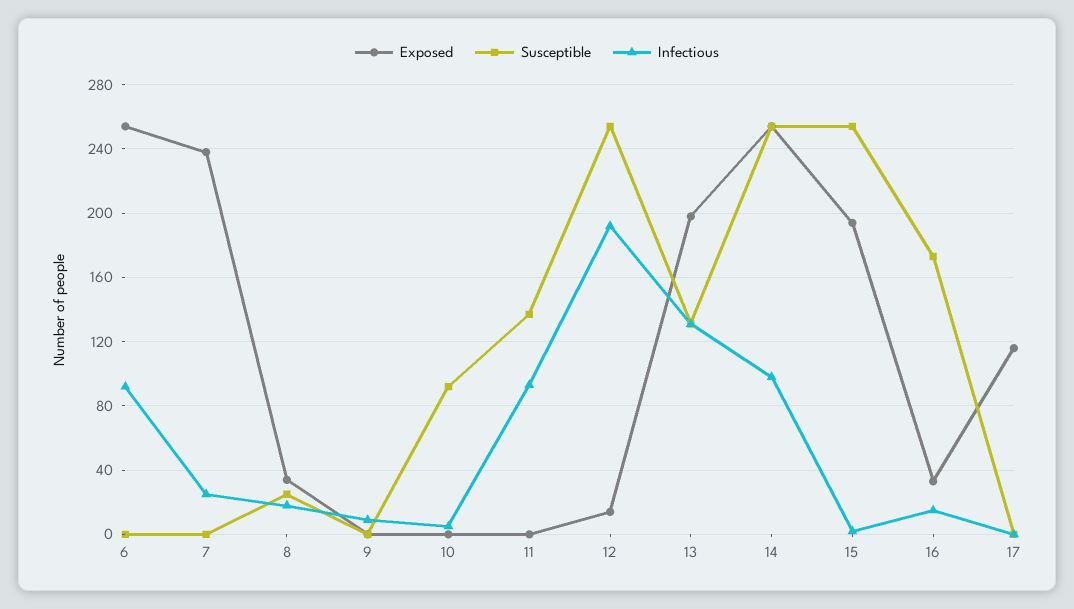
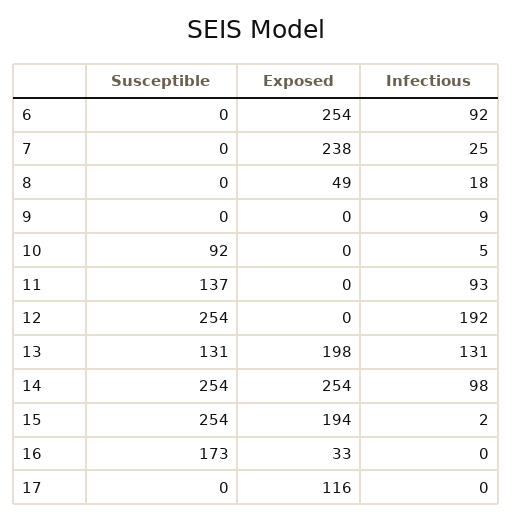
  {
    "Exposed": {
      "6": 254,
      "7": 238,
-     "8": 35,
+     "8": 49,
      "9": 0,
      "10": 0,
      "11": 0,
-     "12": 15,
+     "12": 0,
      "13": 198,
      "14": 254,
      "15": 194,
      "16": 33,
      "17": 116
    },
    "Susceptible": {
      "6": 0,
      "7": 0,
-     "8": 25,
+     "8": 0,
      "9": 0,
      "10": 92,
      "11": 137,
      "12": 254,
      "13": 131,
      "14": 254,
      "15": 254,
      "16": 173,
      "17": 0
    },
    "Infectious": {
      "6": 92,
      "7": 25,
      "8": 18,
      "9": 9,
      "10": 5,
      "11": 93,
      "12": 192,
      "13": 131,
      "14": 98,
      "15": 2,
-     "16": 15,
+     "16": 0,
      "17": 0
    }
  }

